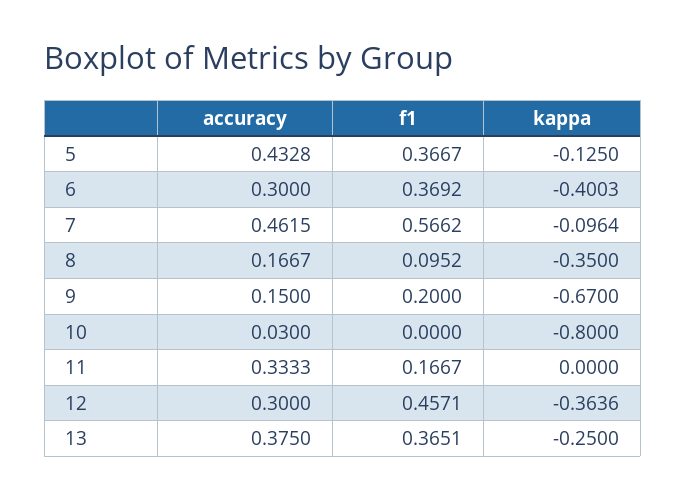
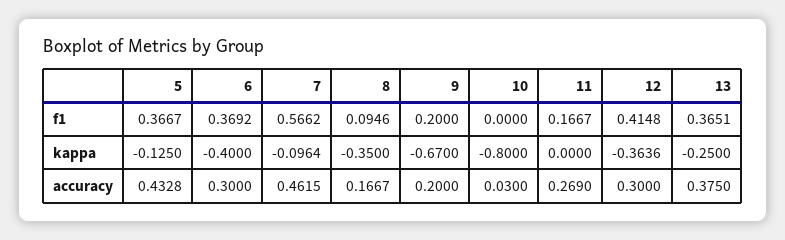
  {
    "accuracy": {
      "5": 0.4328,
      "6": 0.3,
      "7": 0.4615,
      "8": 0.1667,
-     "9": 0.15,
+     "9": 0.2,
      "10": 0.03,
-     "11": 0.3333,
+     "11": 0.269,
      "12": 0.3,
      "13": 0.375
    },
    "f1": {
      "5": 0.3667,
      "6": 0.3692,
      "7": 0.5662,
-     "8": 0.0952,
+     "8": 0.0946,
      "9": 0.2,
      "10": 0,
      "11": 0.1667,
-     "12": 0.4571,
+     "12": 0.4148,
      "13": 0.3651
    },
    "kappa": {
      "5": -0.125,
-     "6": -0.4003,
+     "6": -0.4,
      "7": -0.0964,
      "8": -0.35,
      "9": -0.67,
      "10": -0.8,
      "11": 0,
      "12": -0.3636,
      "13": -0.25
    }
  }

